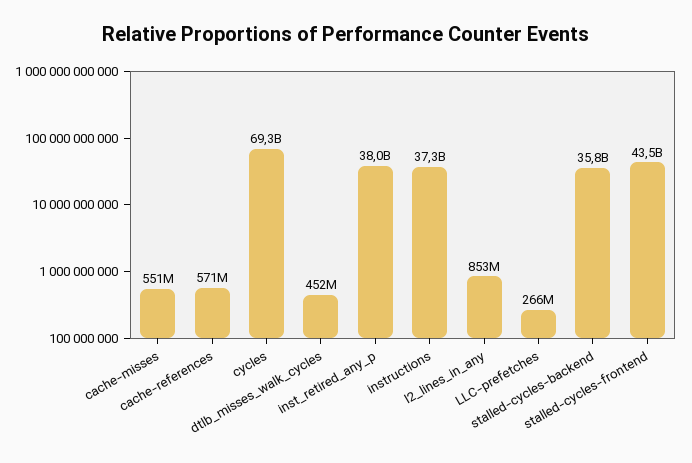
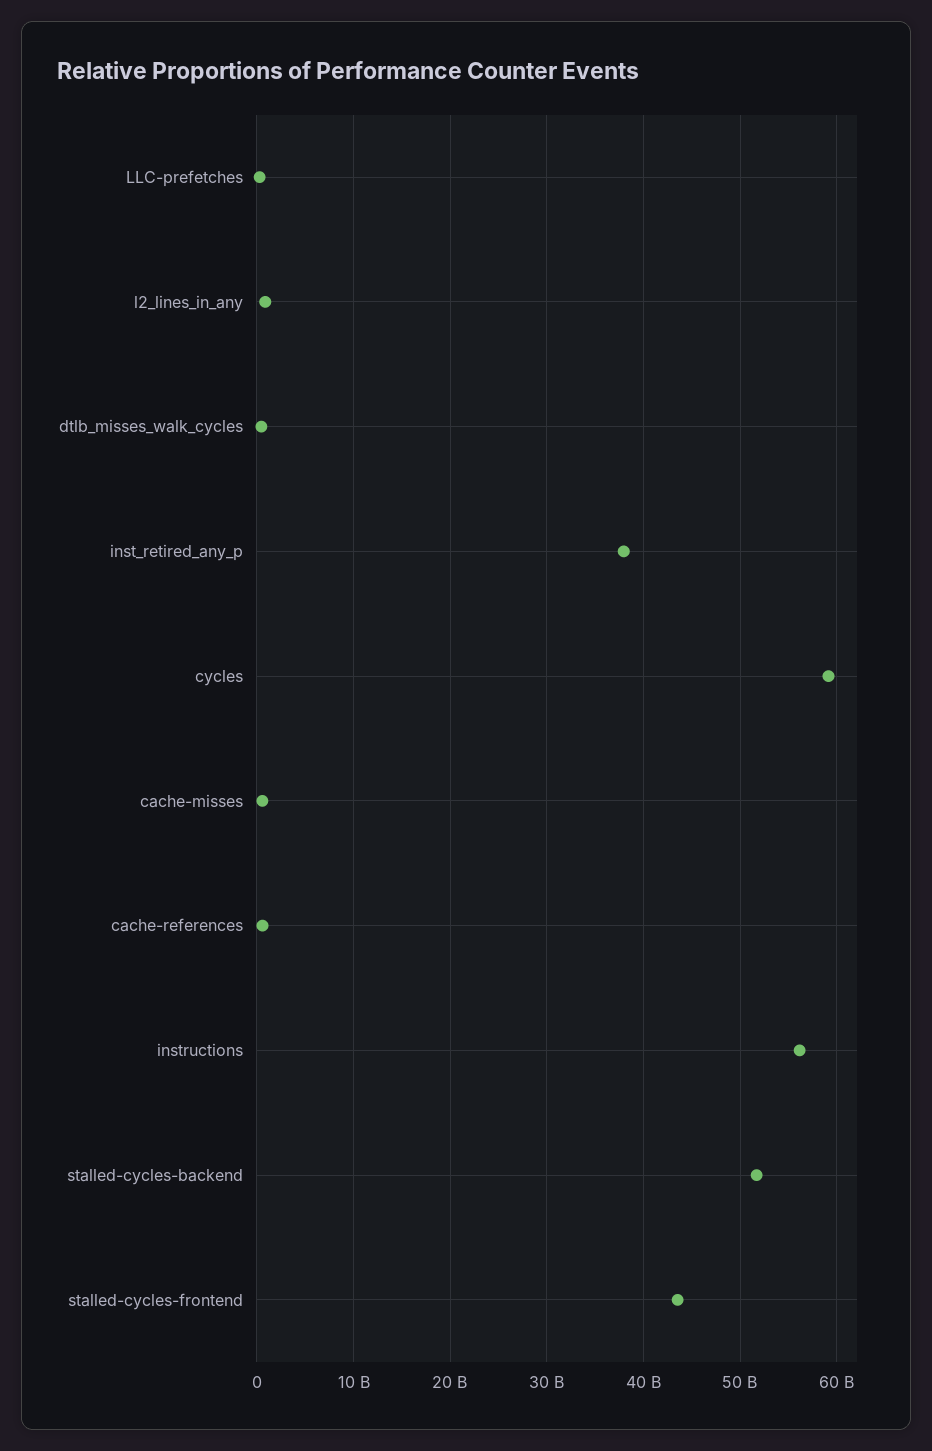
  {
    "cache-misses": 551000000,
    "cache-references": 571000000,
-   "cycles": 69300000000,
+   "cycles": 59000000000,
    "dtlb_misses_walk_cycles": 452000000,
    "inst_retired_any_p": 38000000000,
-   "instructions": 37300000000,
+   "instructions": 56000000000,
    "l2_lines_in_any": 853000000,
    "LLC-prefetches": 266000000,
-   "stalled-cycles-backend": 35800000000,
+   "stalled-cycles-backend": 52000000000,
    "stalled-cycles-frontend": 43500000000
  }

